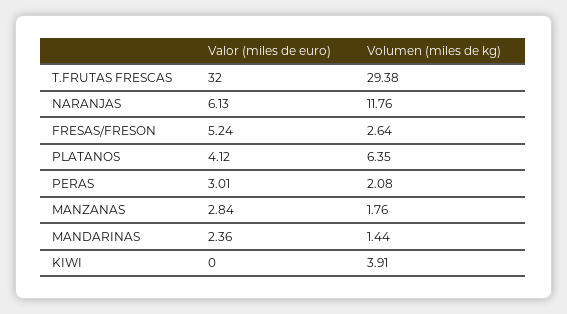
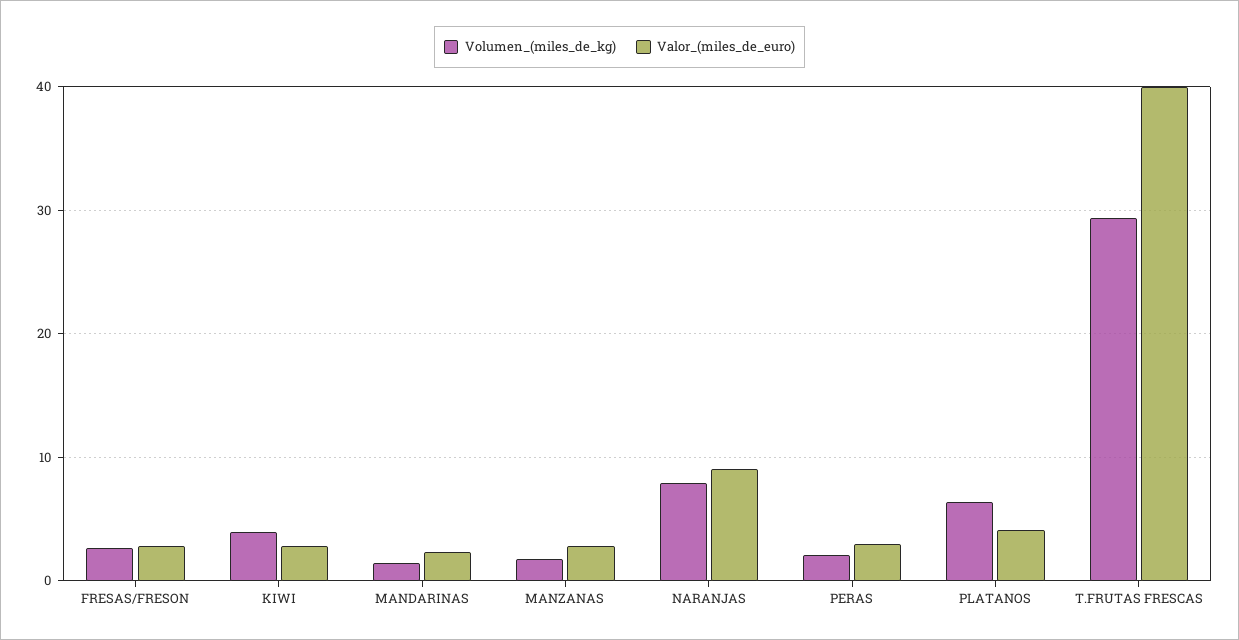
  {
    "Valor (miles de euro)": {
-     "T.FRUTAS FRESCAS": 32,
+     "T.FRUTAS FRESCAS": 40,
-     "NARANJAS": 6.13,
+     "NARANJAS": 9,
-     "FRESAS/FRESON": 5.24,
+     "FRESAS/FRESON": 3,
      "PLATANOS": 4.12,
      "PERAS": 3.01,
      "MANZANAS": 2.84,
      "MANDARINAS": 2.36,
-     "KIWI": 0
+     "KIWI": 3
    },
    "Volumen (miles de kg)": {
      "T.FRUTAS FRESCAS": 29.38,
-     "NARANJAS": 11.76,
+     "NARANJAS": 8,
      "FRESAS/FRESON": 2.64,
      "PLATANOS": 6.35,
      "PERAS": 2.08,
      "MANZANAS": 1.76,
      "MANDARINAS": 1.44,
      "KIWI": 3.91
    }
  }

